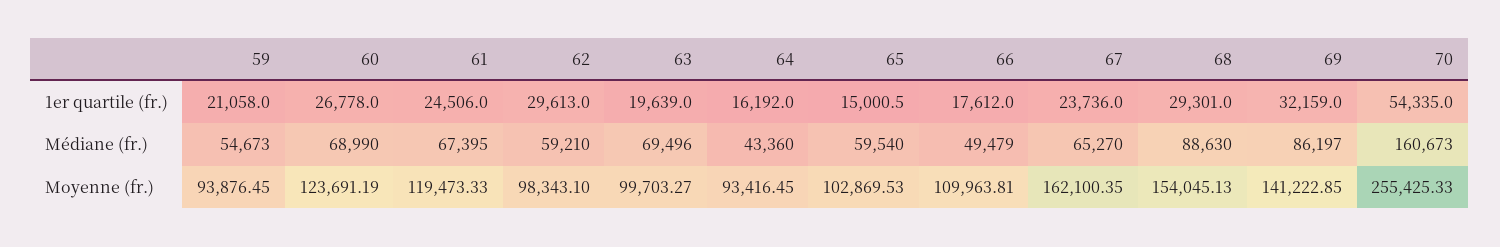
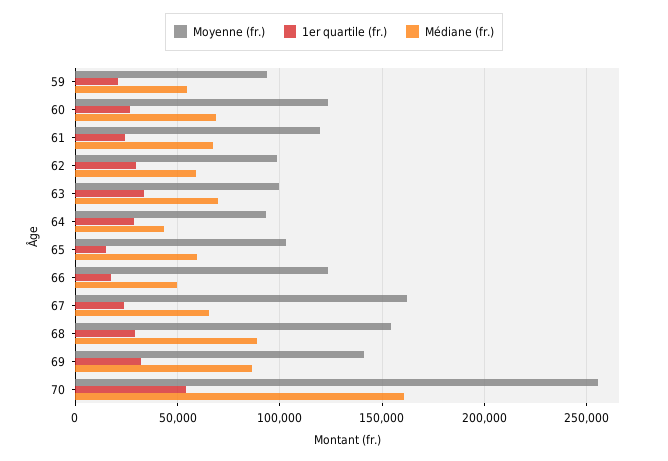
  {
    "1er quartile (fr.)": {
      "59": 21058,
      "60": 26778,
      "61": 24506,
      "62": 29613,
-     "63": 19639,
+     "63": 35000,
-     "64": 16192,
+     "64": 30000,
      "65": 15000.5,
      "66": 17612,
      "67": 23736,
      "68": 29301,
      "69": 32159,
      "70": 54335
    },
    "Médiane (fr.)": {
      "59": 54673,
      "60": 68990,
      "61": 67395,
      "62": 59210,
      "63": 69496,
      "64": 43360,
      "65": 59540,
      "66": 49479,
      "67": 65270,
      "68": 88630,
      "69": 86197,
      "70": 160673
    },
    "Moyenne (fr.)": {
      "59": 93876.45,
      "60": 123691.19,
      "61": 119473.33,
      "62": 98343.1,
      "63": 99703.27,
      "64": 93416.45,
      "65": 102869.53,
-     "66": 109963.81,
+     "66": 125000,
      "67": 162100.35,
      "68": 154045.13,
      "69": 141222.85,
      "70": 255425.33
    }
  }

